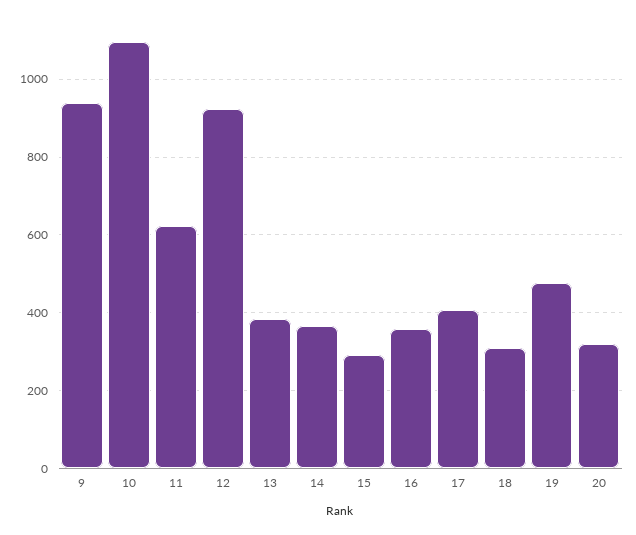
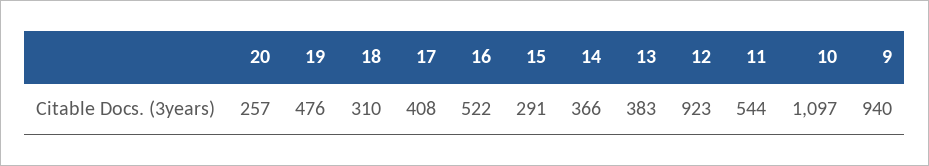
  {
    "9": 940,
    "10": 1097,
-   "11": 620,
+   "11": 544,
    "12": 923,
    "13": 383,
    "14": 366,
    "15": 291,
-   "16": 360,
+   "16": 522,
    "17": 408,
    "18": 310,
    "19": 476,
-   "20": 320
+   "20": 257
  }

